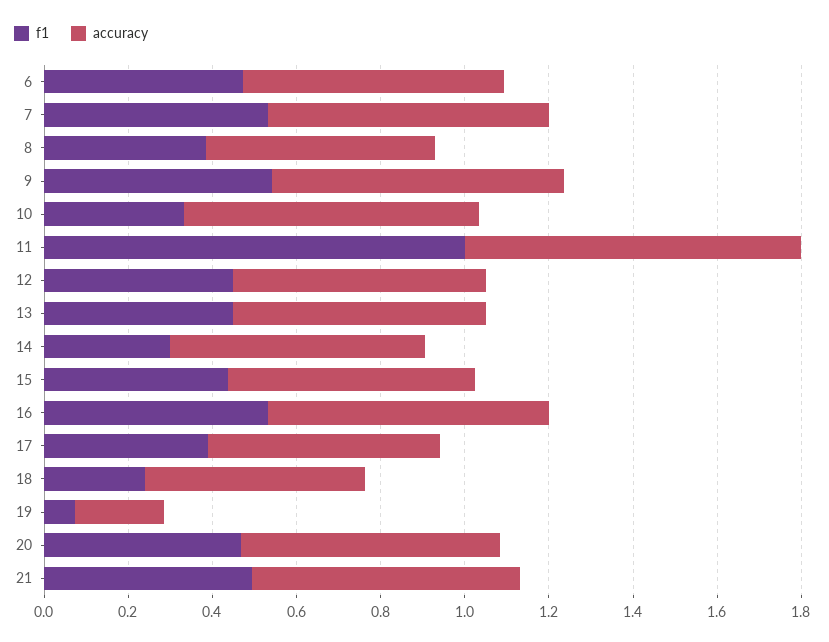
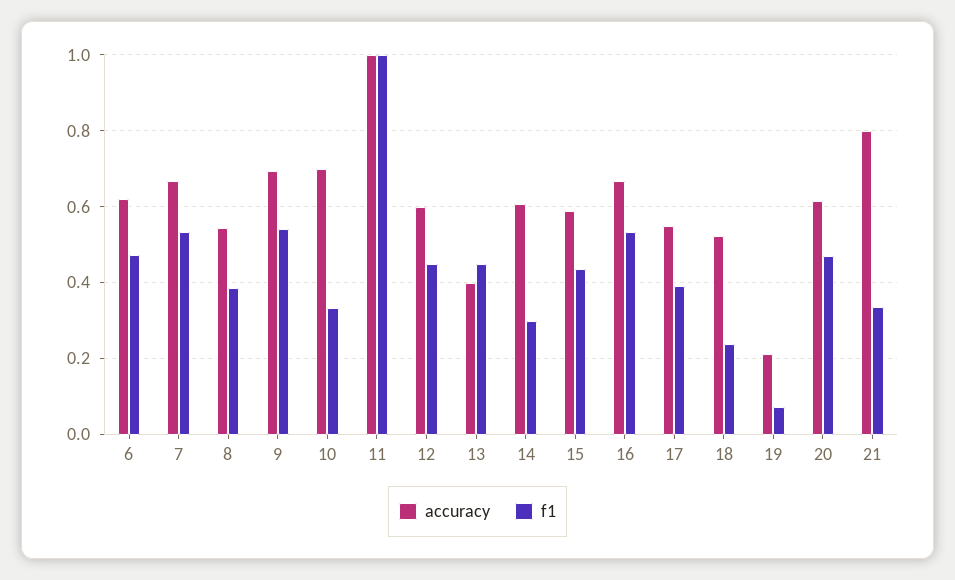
  {
    "f1": {
      "6": 0.48,
      "7": 0.54,
      "8": 0.38,
      "9": 0.54,
      "10": 0.34,
      "11": 1,
      "12": 0.46,
      "13": 0.46,
      "14": 0.3,
      "15": 0.44,
      "16": 0.54,
      "17": 0.4,
      "18": 0.24,
      "19": 0.08,
      "20": 0.46,
-     "21": 0.5
+     "21": 0.34
    },
    "accuracy": {
      "6": 0.62,
      "7": 0.66,
      "8": 0.54,
      "9": 0.7,
      "10": 0.7,
-     "11": 0.8,
+     "11": 1,
      "12": 0.6,
-     "13": 0.6,
+     "13": 0.4,
      "14": 0.6,
      "15": 0.58,
      "16": 0.66,
      "17": 0.56,
      "18": 0.52,
      "19": 0.22,
      "20": 0.62,
-     "21": 0.65
+     "21": 0.8
    }
  }

